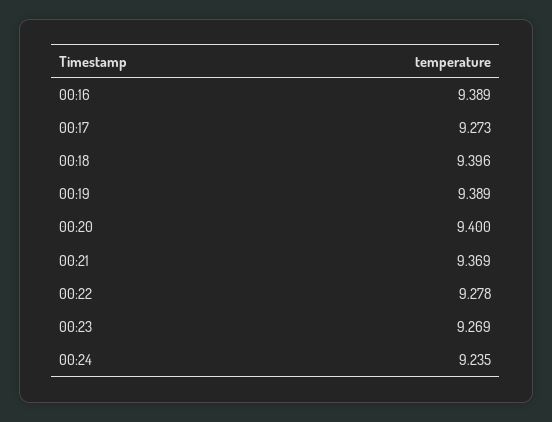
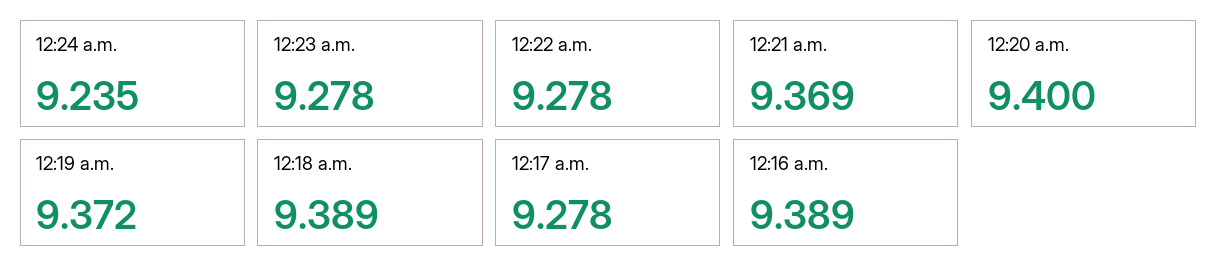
  {
    "00:16": 9.389,
-   "00:17": 9.273,
+   "00:17": 9.278,
-   "00:18": 9.396,
+   "00:18": 9.389,
-   "00:19": 9.389,
+   "00:19": 9.372,
    "00:20": 9.4,
    "00:21": 9.369,
    "00:22": 9.278,
-   "00:23": 9.269,
+   "00:23": 9.278,
    "00:24": 9.235
  }

